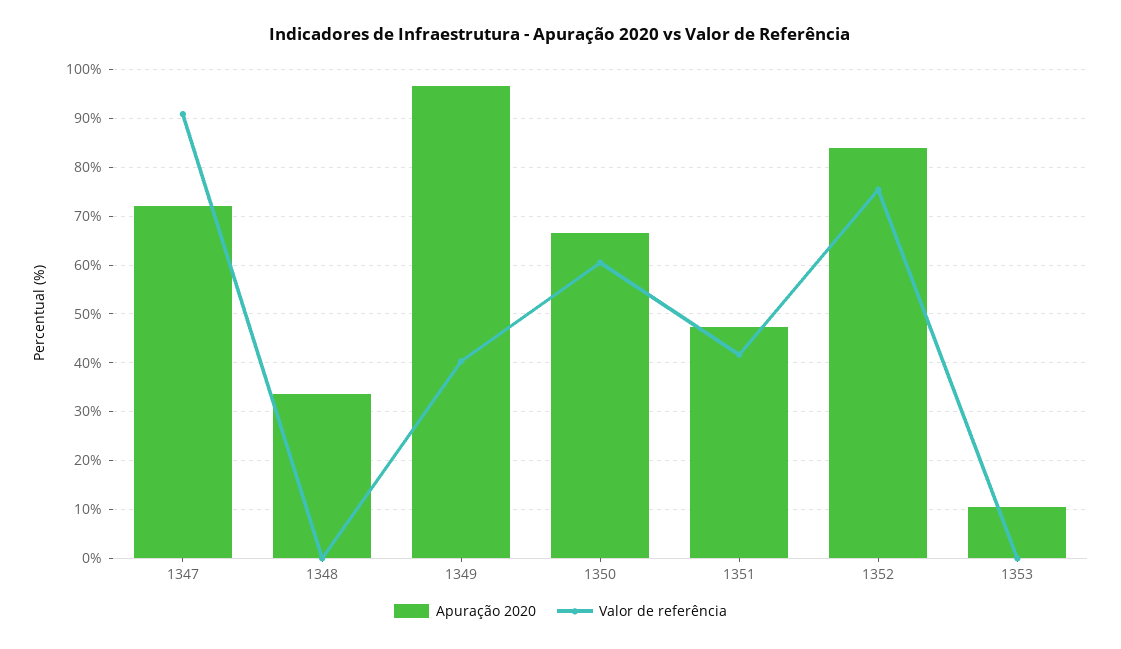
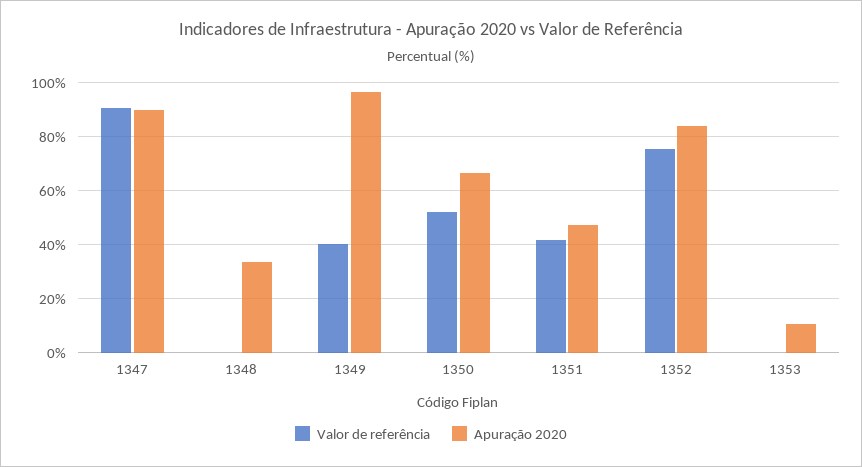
  {
    "Apuração 2020": {
-     "1347": 72,
+     "1347": 90,
      "1348": 34,
      "1349": 96,
      "1350": 66,
      "1351": 48,
      "1352": 84,
      "1353": 10
    },
    "Valor de referência": {
      "1347": 90,
      "1348": 0,
      "1349": 40,
-     "1350": 60,
+     "1350": 52.5,
      "1351": 42,
      "1352": 76,
      "1353": 0
    }
  }

